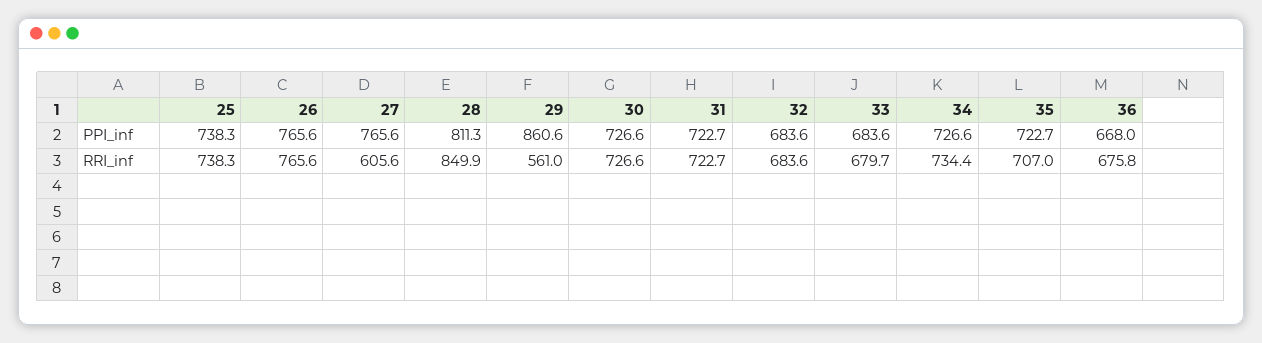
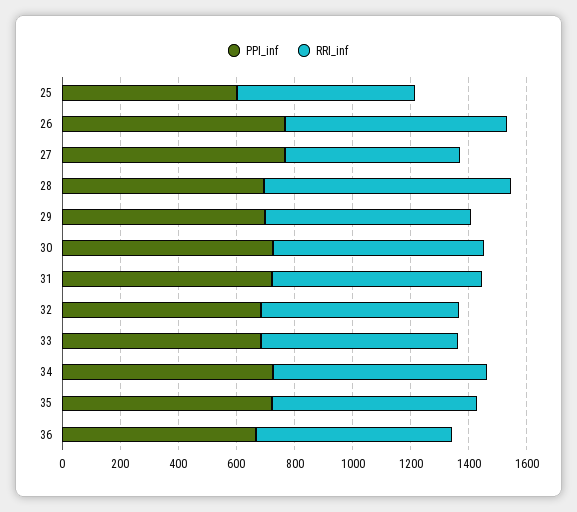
  {
    "PPI_inf": {
-     "25": 738.3,
+     "25": 600,
      "26": 765.6,
      "27": 765.6,
-     "28": 811.3,
+     "28": 700,
-     "29": 860.6,
+     "29": 700,
      "30": 726.6,
      "31": 722.7,
      "32": 683.6,
      "33": 683.6,
      "34": 726.6,
      "35": 722.7,
      "36": 668
    },
    "RRI_inf": {
-     "25": 738.3,
+     "25": 600,
      "26": 765.6,
      "27": 605.6,
      "28": 849.9,
-     "29": 561,
+     "29": 700,
      "30": 726.6,
      "31": 722.7,
      "32": 683.6,
      "33": 679.7,
      "34": 734.4,
      "35": 707,
      "36": 675.8
    }
  }

